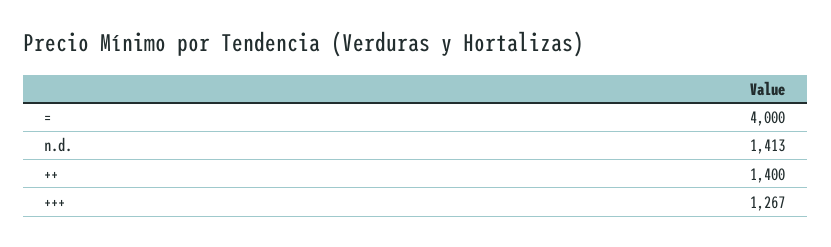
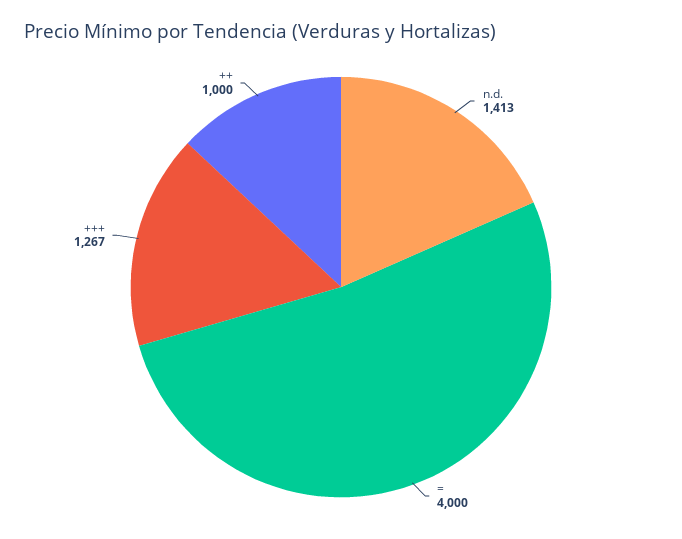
  {
    "=": 4000,
    "n.d.": 1413,
-   "++": 1400,
+   "++": 1000,
    "+++": 1267
  }

